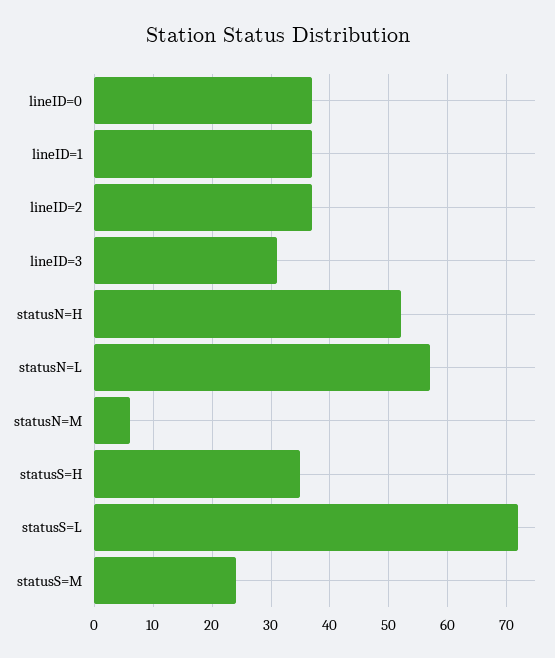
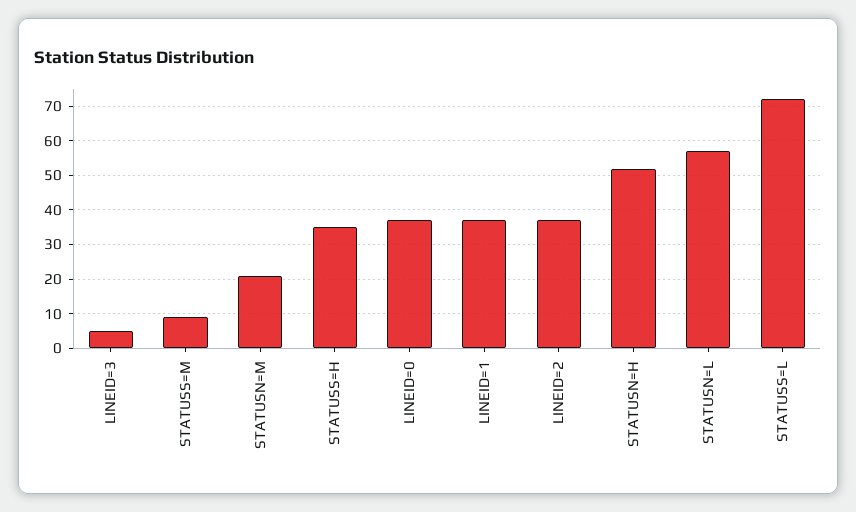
  {
    "lineID=0": 35,
    "lineID=1": 35,
    "lineID=2": 35,
-   "lineID=3": 30,
+   "lineID=3": 5,
    "statusN=H": 50,
    "statusN=L": 55,
-   "statusN=M": 5,
+   "statusN=M": 20,
    "statusS=H": 35,
    "statusS=L": 70,
-   "statusS=M": 25
+   "statusS=M": 10
  }

